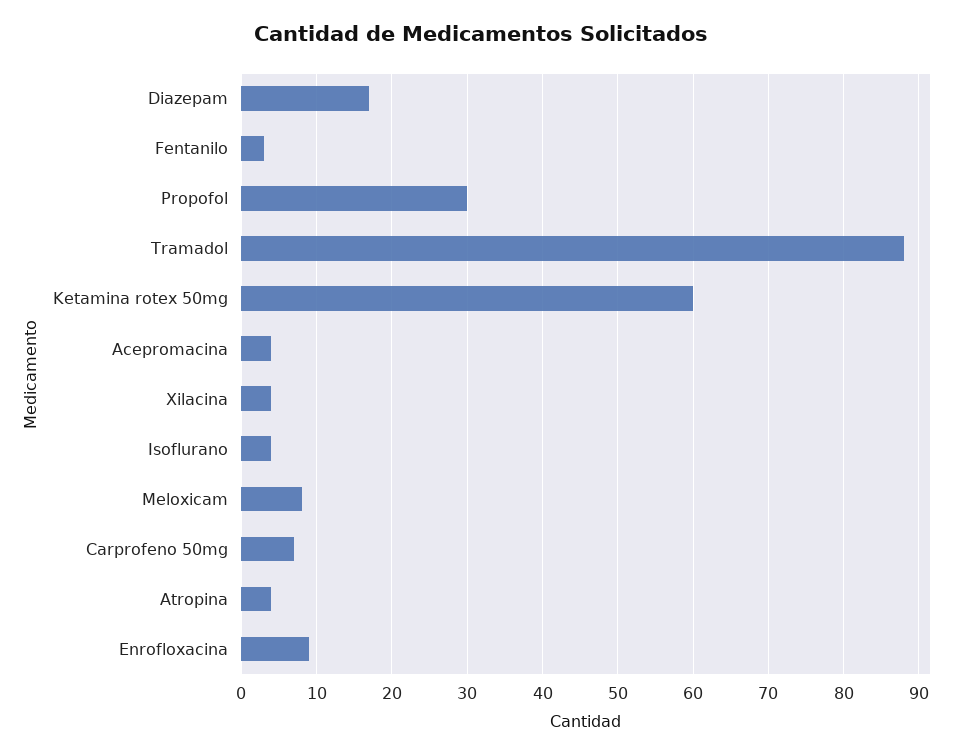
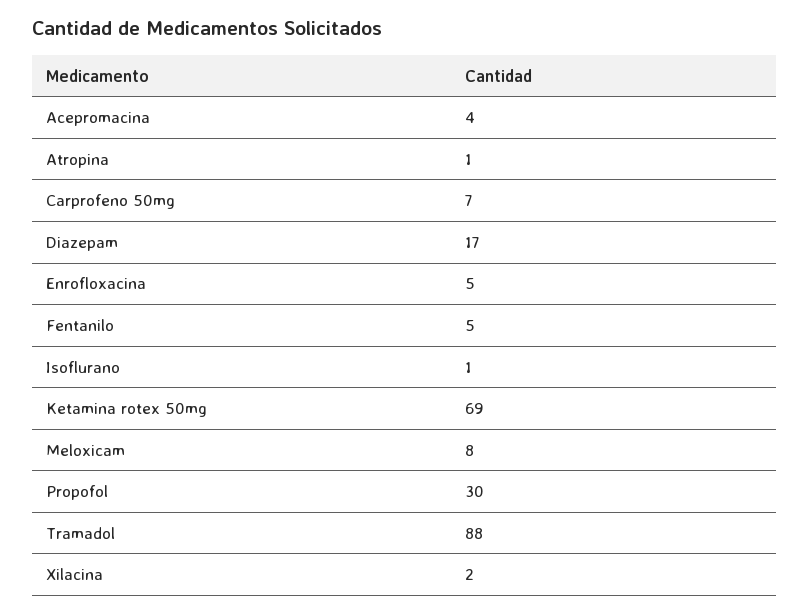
  {
    "Diazepam": 17,
-   "Fentanilo": 3,
+   "Fentanilo": 5,
    "Propofol": 30,
    "Tramadol": 88,
-   "Ketamina rotex 50mg": 60,
+   "Ketamina rotex 50mg": 69,
    "Acepromacina": 4,
-   "Xilacina": 4,
+   "Xilacina": 2,
-   "Isoflurano": 4,
+   "Isoflurano": 1,
    "Meloxicam": 8,
    "Carprofeno 50mg": 7,
-   "Atropina": 4,
+   "Atropina": 1,
-   "Enrofloxacina": 9
+   "Enrofloxacina": 5
  }

